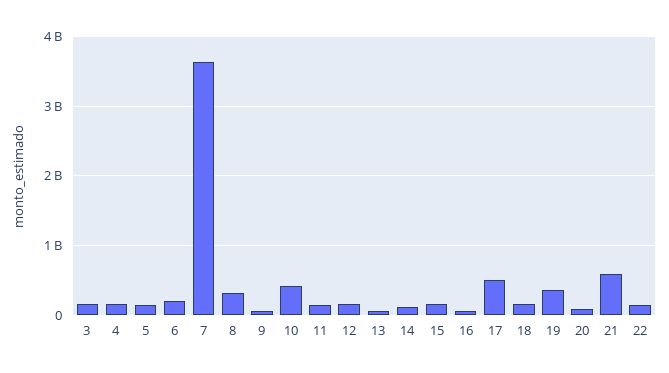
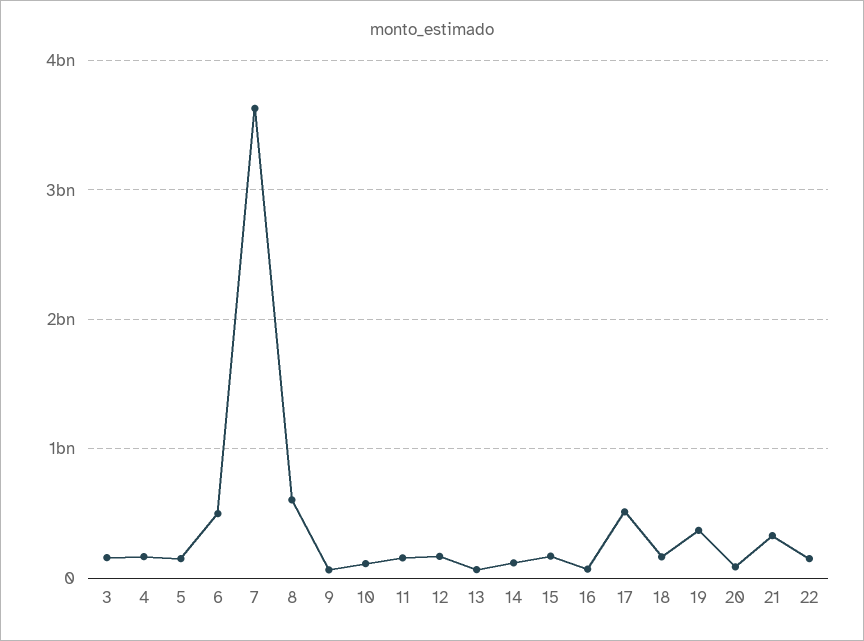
  {
    "3": 200000000,
    "4": 200000000,
    "5": 100000000,
-   "6": 200000000,
+   "6": 500000000,
    "7": 3600000000,
-   "8": 300000000,
+   "8": 600000000,
    "9": 100000000,
-   "10": 400000000,
+   "10": 100000000,
    "11": 200000000,
    "12": 200000000,
    "13": 100000000,
    "14": 100000000,
    "15": 200000000,
    "16": 100000000,
    "17": 500000000,
    "18": 200000000,
    "19": 400000000,
    "20": 100000000,
-   "21": 600000000,
+   "21": 300000000,
    "22": 100000000
  }

